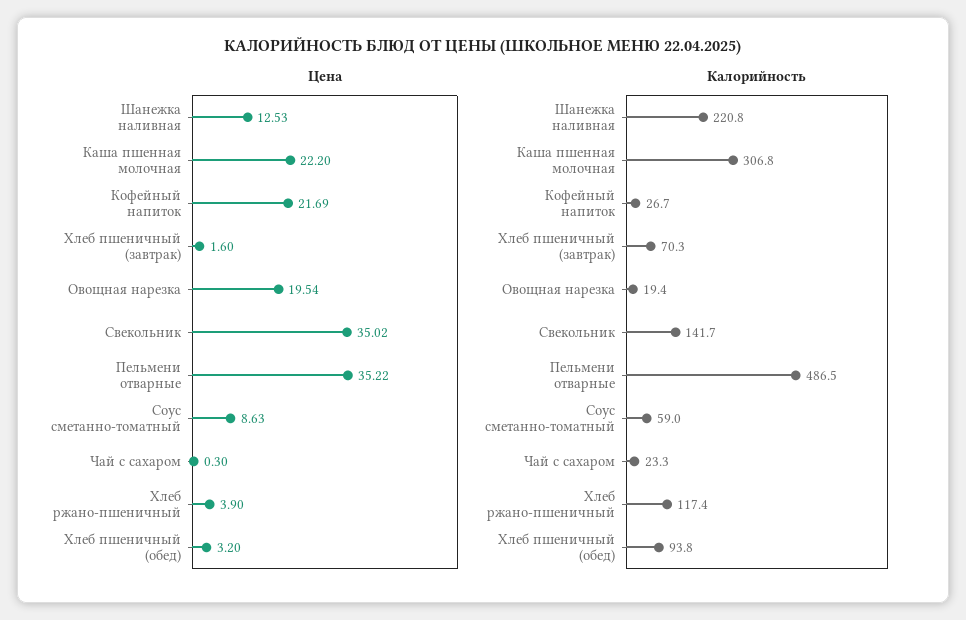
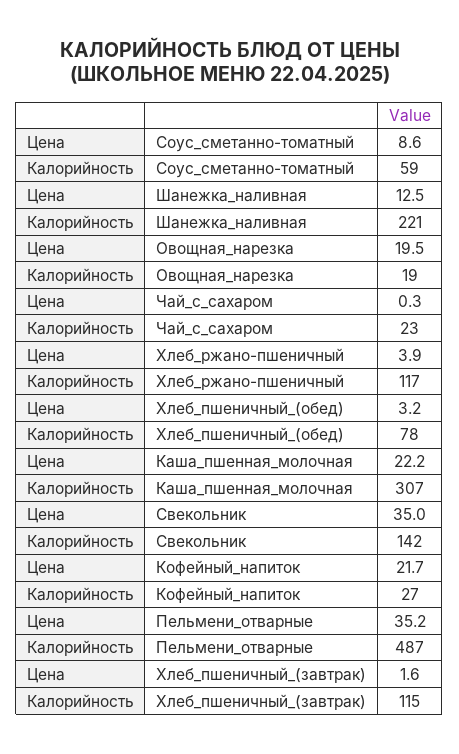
  {
    "Цена": {
      "Шанежка наливная": 12.53,
      "Каша пшенная молочная": 22.2,
      "Кофейный напиток": 21.69,
      "Хлеб пшеничный (завтрак)": 1.6,
      "Овощная нарезка": 19.54,
      "Свекольник": 35.02,
      "Пельмени отварные": 35.22,
      "Соус сметанно-томатный": 8.63,
      "Чай с сахаром": 0.3,
      "Хлеб ржано-пшеничный": 3.9,
      "Хлеб пшеничный (обед)": 3.2
    },
    "Калорийность": {
      "Шанежка наливная": 220.8,
      "Каша пшенная молочная": 306.8,
      "Кофейный напиток": 26.7,
-     "Хлеб пшеничный (завтрак)": 70.3,
+     "Хлеб пшеничный (завтрак)": 115,
      "Овощная нарезка": 19.4,
      "Свекольник": 141.7,
      "Пельмени отварные": 486.5,
      "Соус сметанно-томатный": 59,
      "Чай с сахаром": 23.3,
      "Хлеб ржано-пшеничный": 117.4,
-     "Хлеб пшеничный (обед)": 93.8
+     "Хлеб пшеничный (обед)": 78
    }
  }

